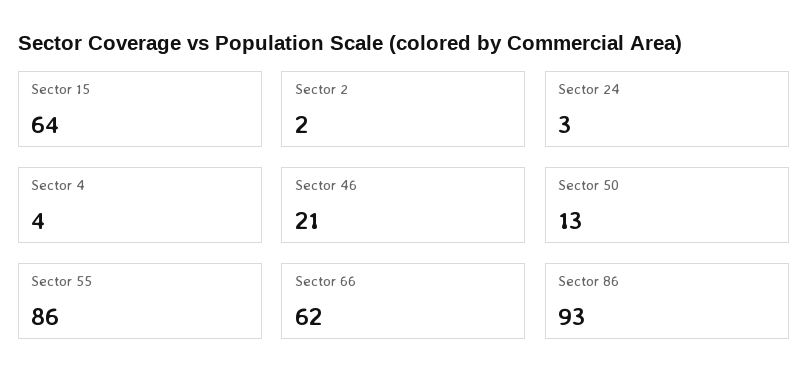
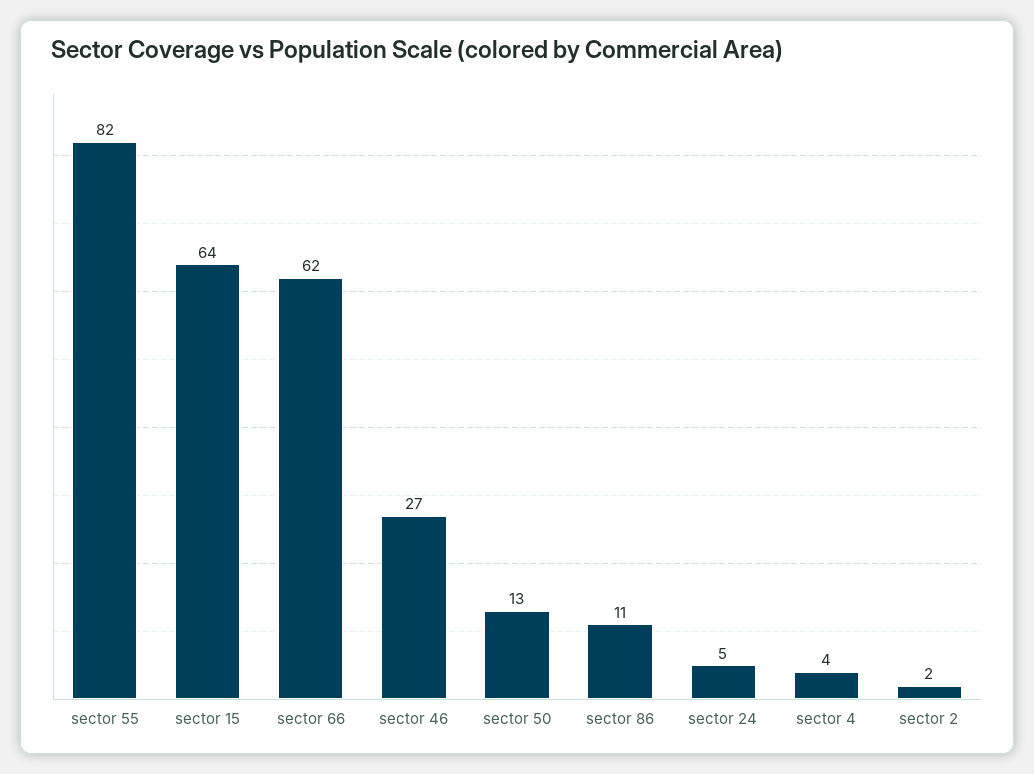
  {
    "Sector 15": 64,
    "Sector 2": 2,
-   "Sector 24": 3,
+   "Sector 24": 5,
    "Sector 4": 4,
-   "Sector 46": 21,
+   "Sector 46": 27,
    "Sector 50": 13,
-   "Sector 55": 86,
+   "Sector 55": 82,
    "Sector 66": 62,
-   "Sector 86": 93
+   "Sector 86": 11
  }

